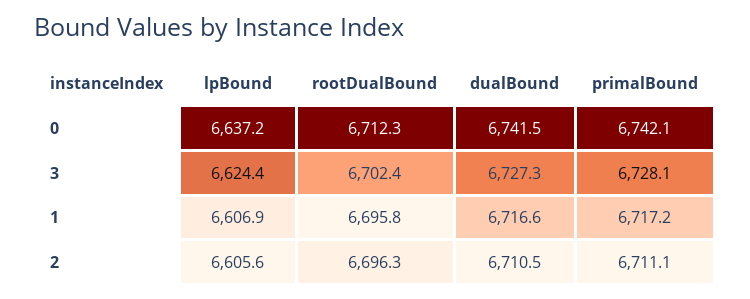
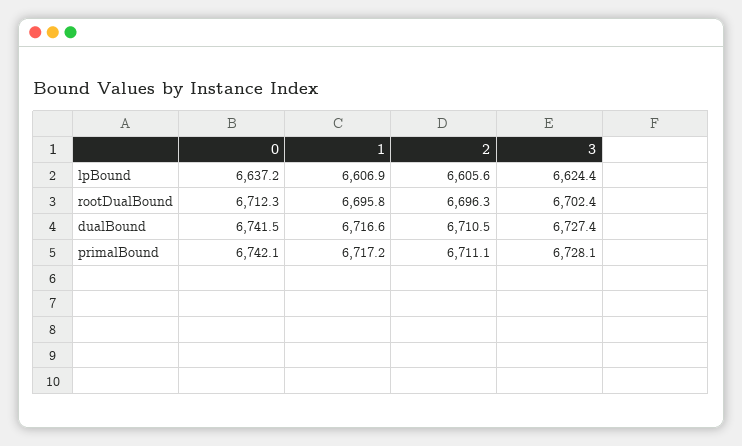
  {
    "lpBound": {
      "0": 6637.2,
      "3": 6624.4,
      "1": 6606.9,
      "2": 6605.6
    },
    "rootDualBound": {
      "0": 6712.3,
      "3": 6702.4,
      "1": 6695.8,
      "2": 6696.3
    },
    "dualBound": {
      "0": 6741.5,
-     "3": 6727.3,
+     "3": 6727.4,
      "1": 6716.6,
      "2": 6710.5
    },
    "primalBound": {
      "0": 6742.1,
      "3": 6728.1,
      "1": 6717.2,
      "2": 6711.1
    }
  }

